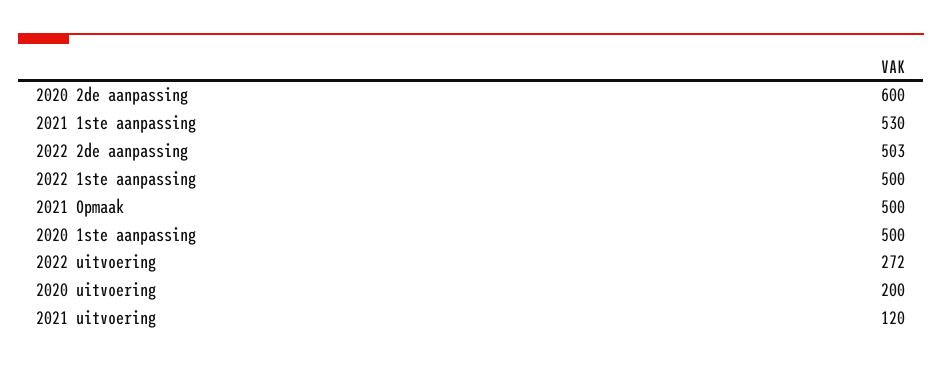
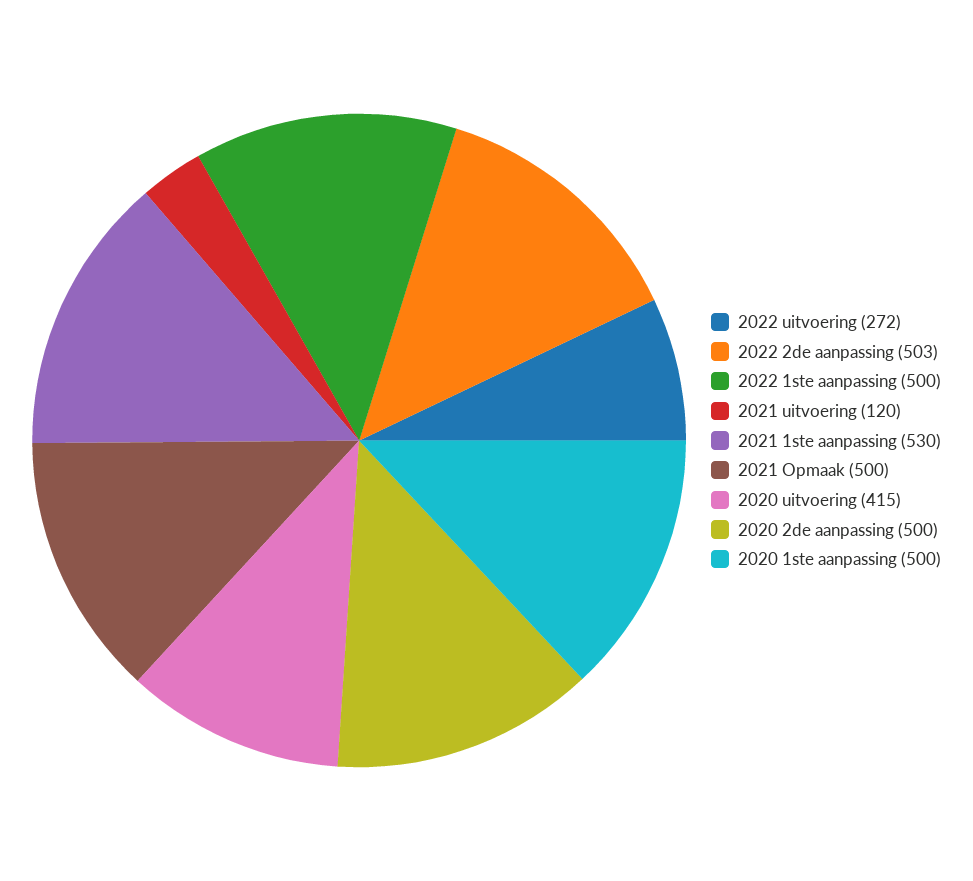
  {
-   "2020 2de aanpassing": 600,
+   "2020 2de aanpassing": 500,
    "2021 1ste aanpassing": 530,
    "2022 2de aanpassing": 503,
    "2022 1ste aanpassing": 500,
    "2021 Opmaak": 500,
    "2020 1ste aanpassing": 500,
    "2022 uitvoering": 272,
-   "2020 uitvoering": 200,
+   "2020 uitvoering": 415,
    "2021 uitvoering": 120
  }

